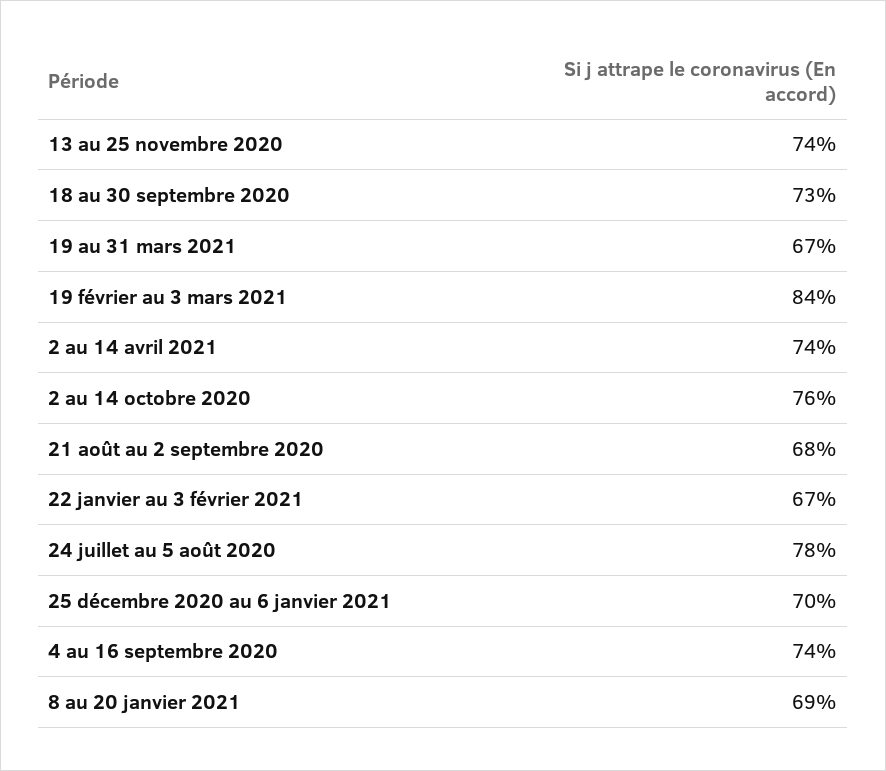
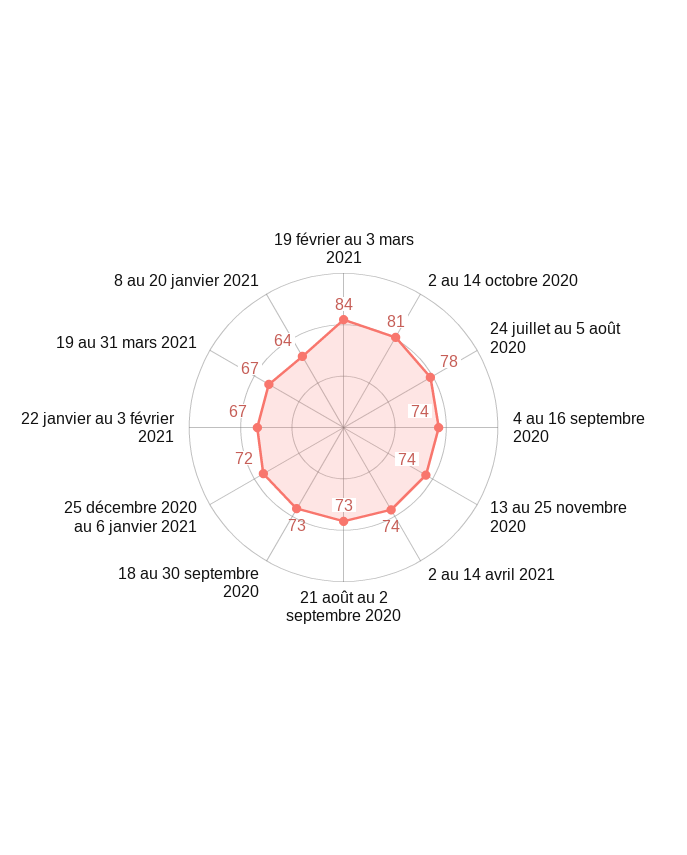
  {
    "13 au 25 novembre 2020": 74,
    "18 au 30 septembre 2020": 73,
    "19 au 31 mars 2021": 67,
    "19 février au 3 mars 2021": 84,
    "2 au 14 avril 2021": 74,
-   "2 au 14 octobre 2020": 76,
+   "2 au 14 octobre 2020": 81,
-   "21 août au 2 septembre 2020": 68,
+   "21 août au 2 septembre 2020": 73,
    "22 janvier au 3 février 2021": 67,
    "24 juillet au 5 août 2020": 78,
-   "25 décembre 2020 au 6 janvier 2021": 70,
+   "25 décembre 2020 au 6 janvier 2021": 72,
    "4 au 16 septembre 2020": 74,
-   "8 au 20 janvier 2021": 69
+   "8 au 20 janvier 2021": 64
  }

